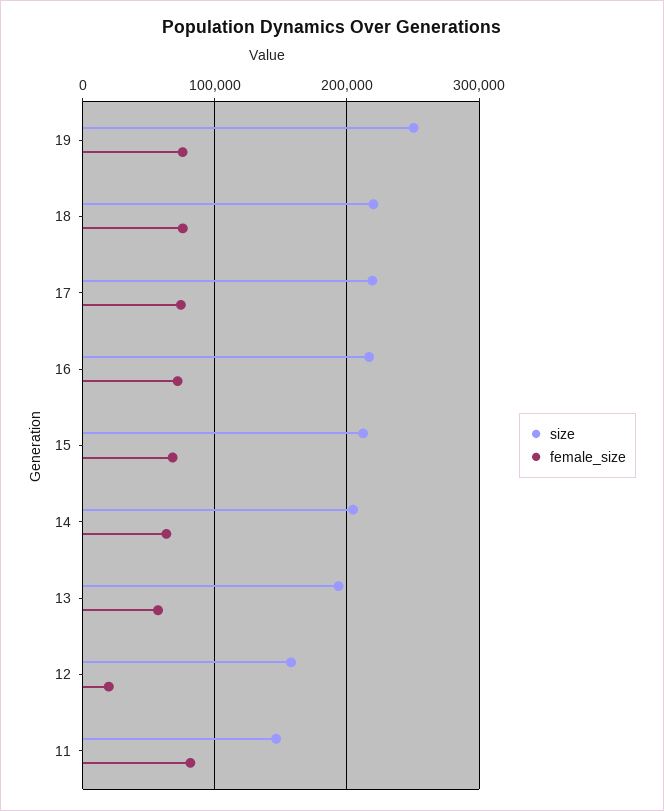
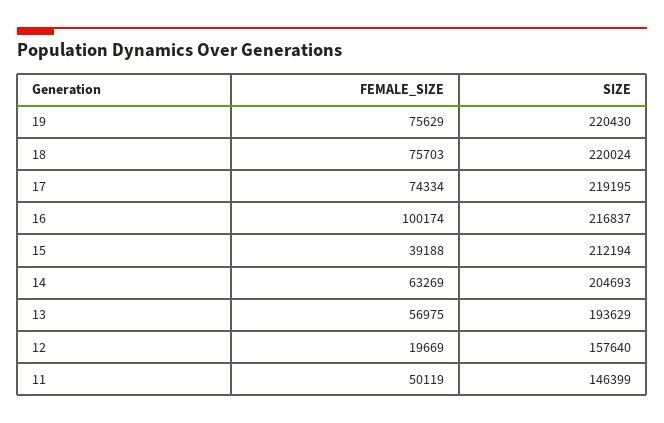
  {
    "size": {
-     "19": 250000,
+     "19": 220430,
      "18": 220024,
      "17": 219195,
      "16": 216837,
      "15": 212194,
      "14": 204693,
      "13": 193629,
      "12": 157640,
      "11": 146399
    },
    "female_size": {
      "19": 75629,
      "18": 75703,
      "17": 74334,
-     "16": 70000,
+     "16": 100174,
-     "15": 70000,
+     "15": 39188,
      "14": 63269,
      "13": 56975,
      "12": 19669,
-     "11": 80000
+     "11": 50119
    }
  }

